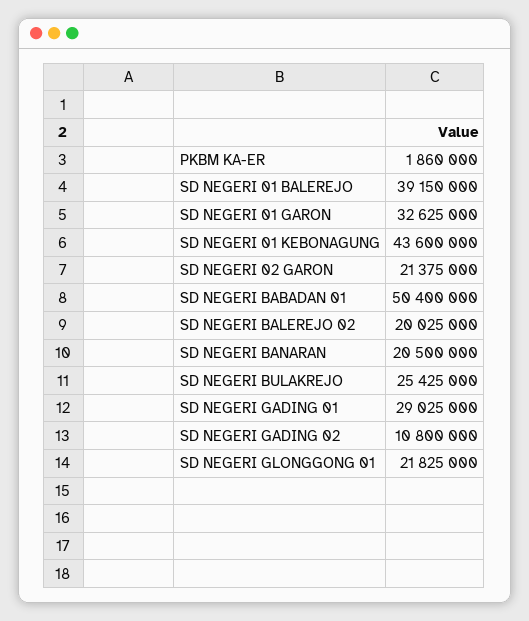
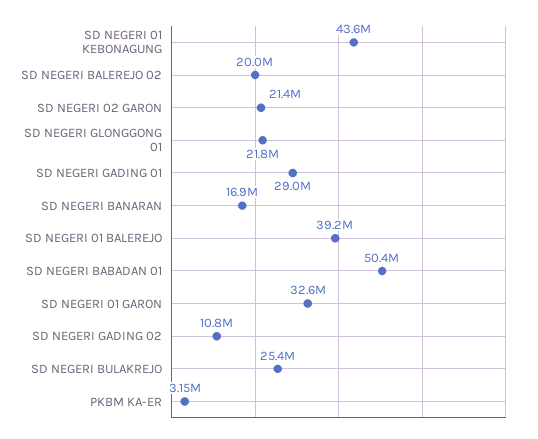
  {
-   "PKBM KA-ER": 1860000,
+   "PKBM KA-ER": 3150000,
    "SD NEGERI 01 BALEREJO": 39150000,
    "SD NEGERI 01 GARON": 32625000,
    "SD NEGERI 01 KEBONAGUNG": 43600000,
    "SD NEGERI 02 GARON": 21375000,
    "SD NEGERI BABADAN 01": 50400000,
    "SD NEGERI BALEREJO 02": 20025000,
-   "SD NEGERI BANARAN": 20500000,
+   "SD NEGERI BANARAN": 16900000,
    "SD NEGERI BULAKREJO": 25425000,
    "SD NEGERI GADING 01": 29025000,
    "SD NEGERI GADING 02": 10800000,
    "SD NEGERI GLONGGONG 01": 21825000
  }

